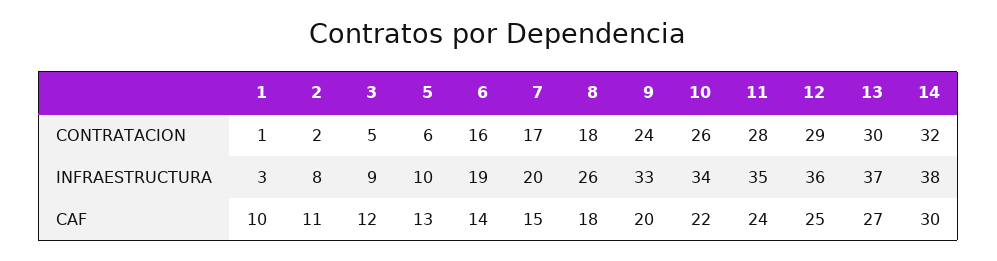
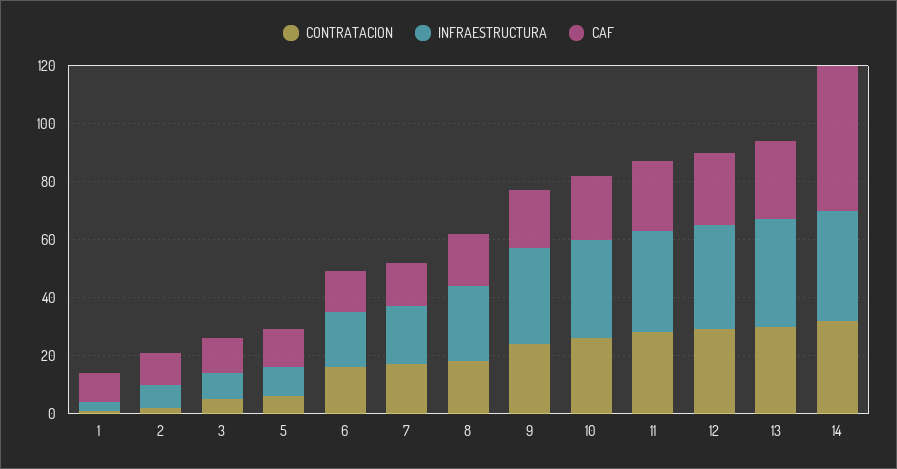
  {
    "CONTRATACION": {
      "1": 1,
      "2": 2,
      "3": 5,
      "5": 6,
      "6": 16,
      "7": 17,
      "8": 18,
      "9": 24,
      "10": 26,
      "11": 28,
      "12": 29,
      "13": 30,
      "14": 32
    },
    "INFRAESTRUCTURA": {
      "1": 3,
      "2": 8,
      "3": 9,
      "5": 10,
      "6": 19,
      "7": 20,
      "8": 26,
      "9": 33,
      "10": 34,
      "11": 35,
      "12": 36,
      "13": 37,
      "14": 38
    },
    "CAF": {
      "1": 10,
      "2": 11,
      "3": 12,
      "5": 13,
      "6": 14,
      "7": 15,
      "8": 18,
      "9": 20,
      "10": 22,
      "11": 24,
      "12": 25,
      "13": 27,
-     "14": 30
+     "14": 50
    }
  }

